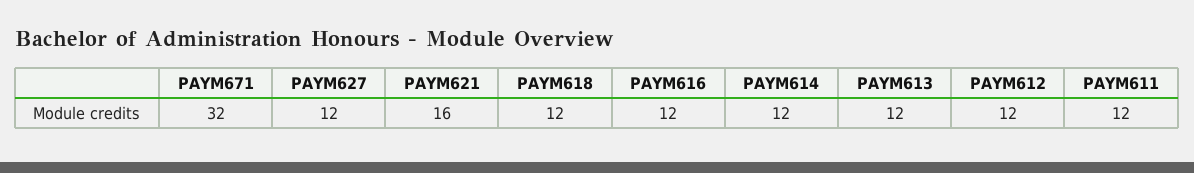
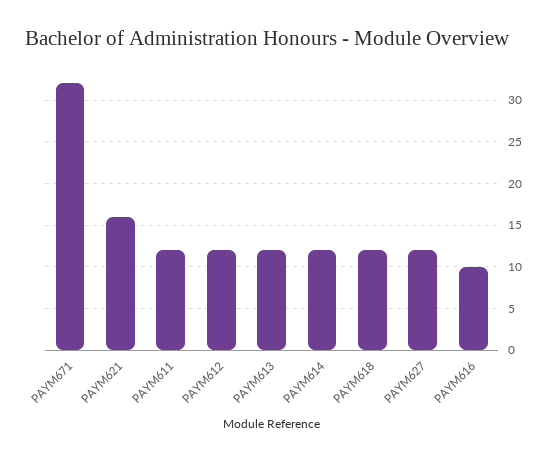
  {
    "PAYM671": 32,
    "PAYM627": 12,
    "PAYM621": 16,
    "PAYM618": 12,
-   "PAYM616": 12,
+   "PAYM616": 10,
    "PAYM614": 12,
    "PAYM613": 12,
    "PAYM612": 12,
    "PAYM611": 12
  }

